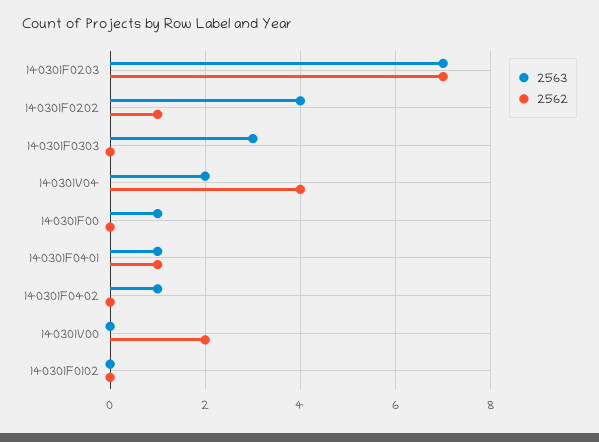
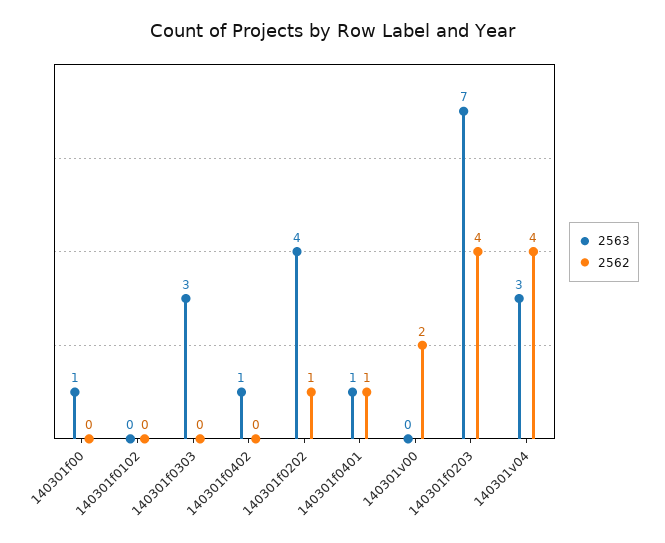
  {
    "2563": {
      "140301F0203": 7,
      "140301F0202": 4,
      "140301F0303": 3,
-     "140301V04": 2,
+     "140301V04": 3,
      "140301F00": 1,
      "140301F0401": 1,
      "140301F0402": 1,
      "140301V00": 0,
      "140301F0102": 0
    },
    "2562": {
-     "140301F0203": 7,
+     "140301F0203": 4,
      "140301F0202": 1,
      "140301F0303": 0,
      "140301V04": 4,
      "140301F00": 0,
      "140301F0401": 1,
      "140301F0402": 0,
      "140301V00": 2,
      "140301F0102": 0
    }
  }

